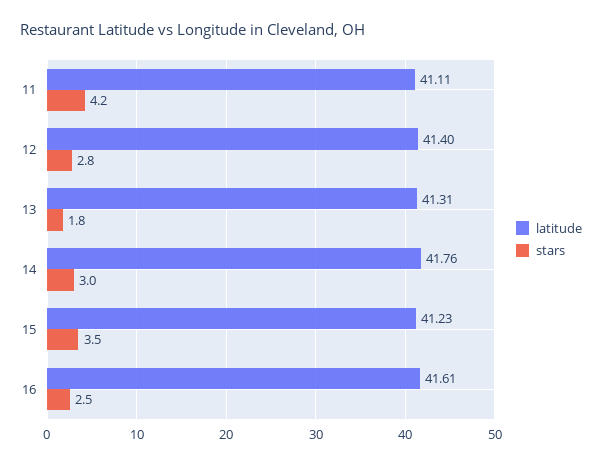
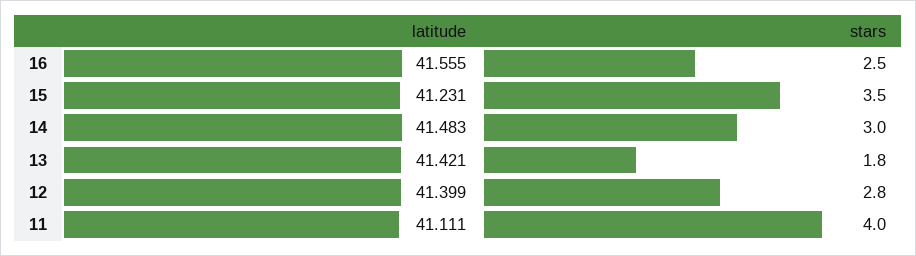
  {
    "latitude": {
      "11": 41.111,
      "12": 41.399,
-     "13": 41.31,
+     "13": 41.421,
-     "14": 41.76,
+     "14": 41.483,
      "15": 41.231,
-     "16": 41.61
+     "16": 41.555
    },
    "stars": {
-     "11": 4.2,
+     "11": 4,
      "12": 2.8,
      "13": 1.8,
      "14": 3,
      "15": 3.5,
      "16": 2.5
    }
  }

